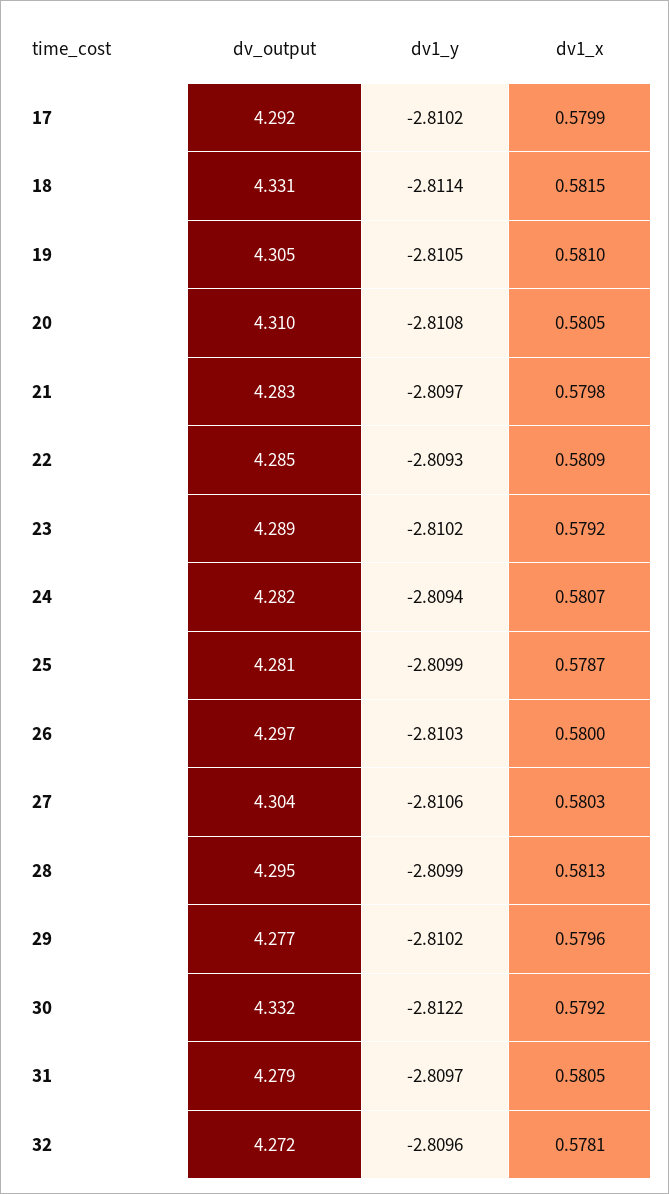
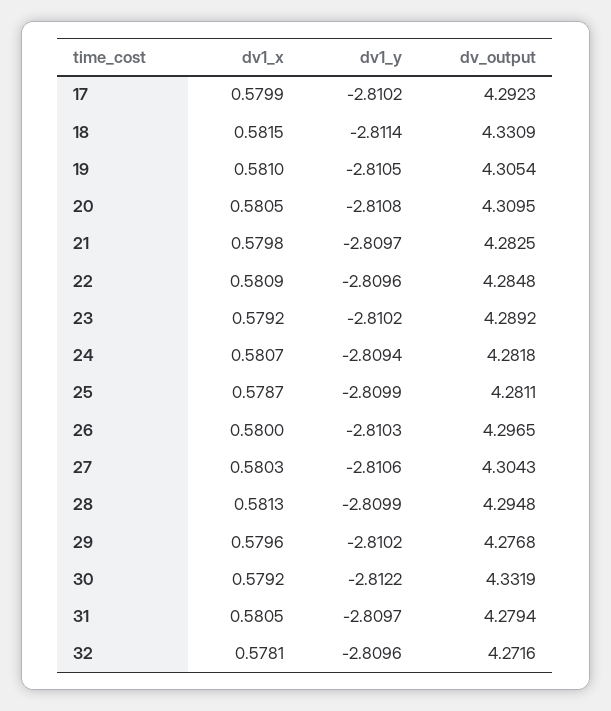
  {
    "dv_output": {
      "17": 4.2923,
      "18": 4.3309,
      "19": 4.3054,
      "20": 4.3095,
      "21": 4.2825,
      "22": 4.2848,
      "23": 4.2892,
      "24": 4.2818,
      "25": 4.2811,
      "26": 4.2965,
      "27": 4.3043,
      "28": 4.2948,
      "29": 4.2768,
      "30": 4.3319,
      "31": 4.2794,
      "32": 4.2716
    },
    "dv1_y": {
      "17": -2.8102,
      "18": -2.8114,
      "19": -2.8105,
      "20": -2.8108,
      "21": -2.8097,
-     "22": -2.8093,
+     "22": -2.8096,
      "23": -2.8102,
      "24": -2.8094,
      "25": -2.8099,
      "26": -2.8103,
      "27": -2.8106,
      "28": -2.8099,
      "29": -2.8102,
      "30": -2.8122,
      "31": -2.8097,
      "32": -2.8096
    },
    "dv1_x": {
      "17": 0.5799,
      "18": 0.5815,
      "19": 0.581,
      "20": 0.5805,
      "21": 0.5798,
      "22": 0.5809,
      "23": 0.5792,
      "24": 0.5807,
      "25": 0.5787,
      "26": 0.58,
      "27": 0.5803,
      "28": 0.5813,
      "29": 0.5796,
      "30": 0.5792,
      "31": 0.5805,
      "32": 0.5781
    }
  }

